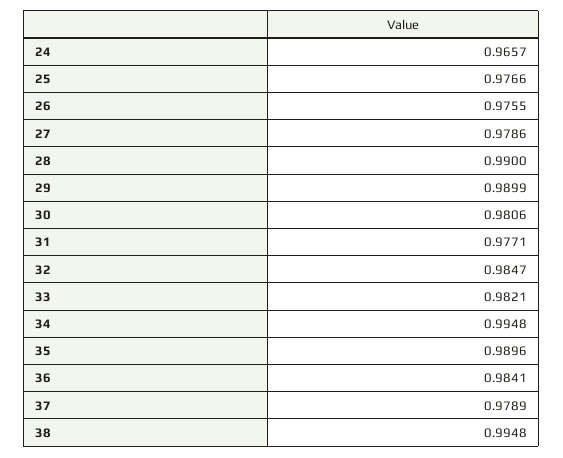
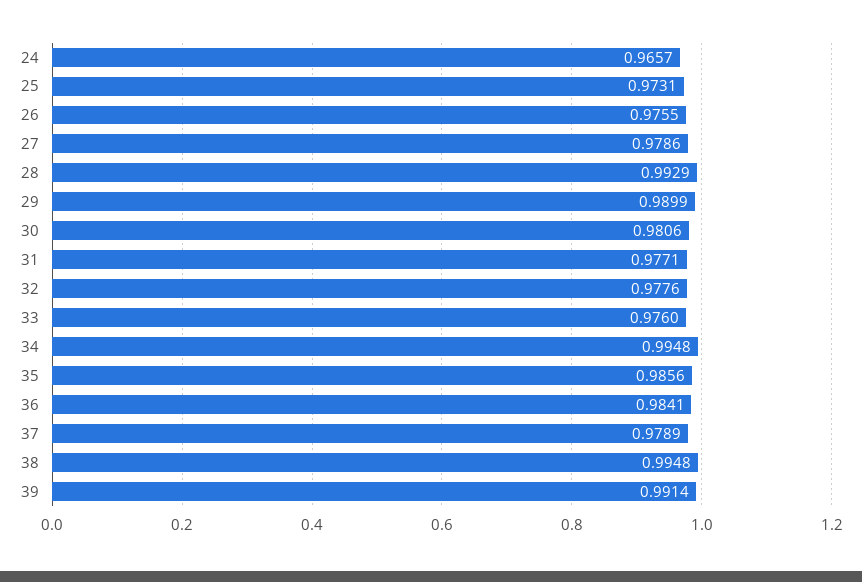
  {
    "24": 0.9657,
-   "25": 0.9766,
+   "25": 0.9731,
    "26": 0.9755,
    "27": 0.9786,
-   "28": 0.99,
+   "28": 0.9929,
    "29": 0.9899,
    "30": 0.9806,
    "31": 0.9771,
-   "32": 0.9847,
+   "32": 0.9776,
-   "33": 0.9821,
+   "33": 0.976,
    "34": 0.9948,
-   "35": 0.9896,
+   "35": 0.9856,
    "36": 0.9841,
    "37": 0.9789,
-   "38": 0.9948
+   "38": 0.9948,
+   "39": 0.9914
  }

